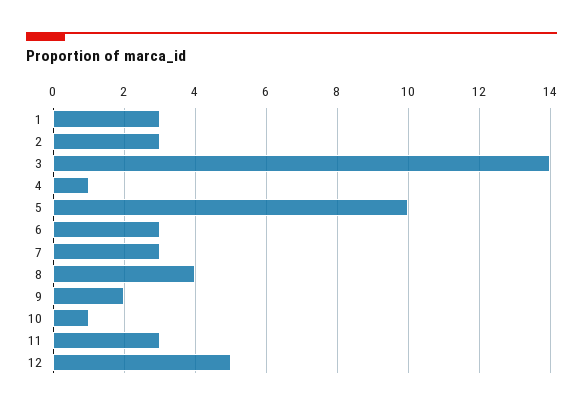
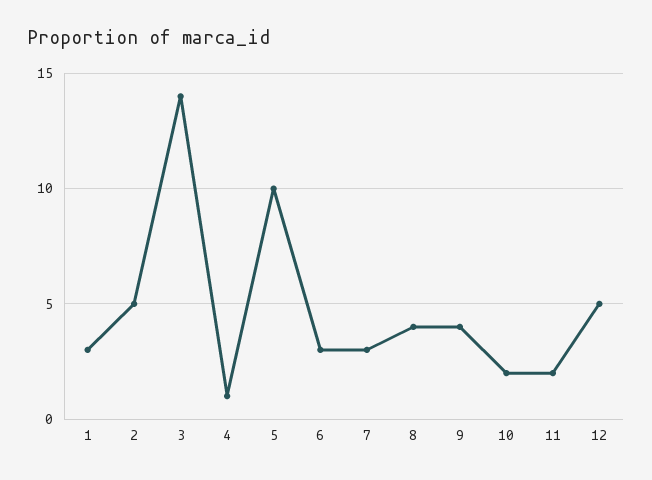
  {
    "1": 3,
-   "2": 3,
+   "2": 5,
    "3": 14,
    "4": 1,
    "5": 10,
    "6": 3,
    "7": 3,
    "8": 4,
-   "9": 2,
+   "9": 4,
-   "10": 1,
+   "10": 2,
-   "11": 3,
+   "11": 2,
    "12": 5
  }

